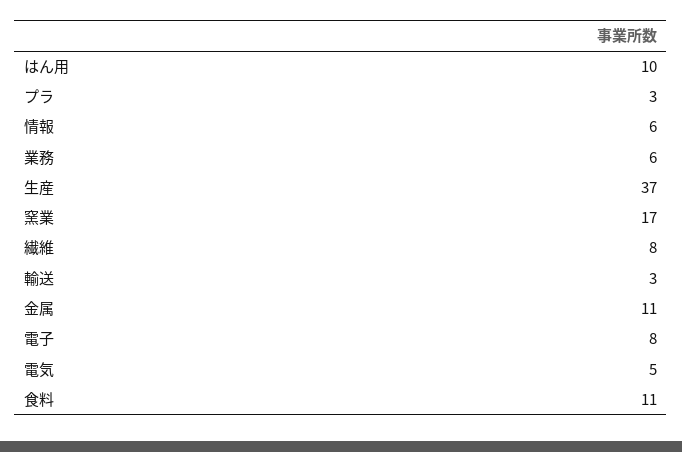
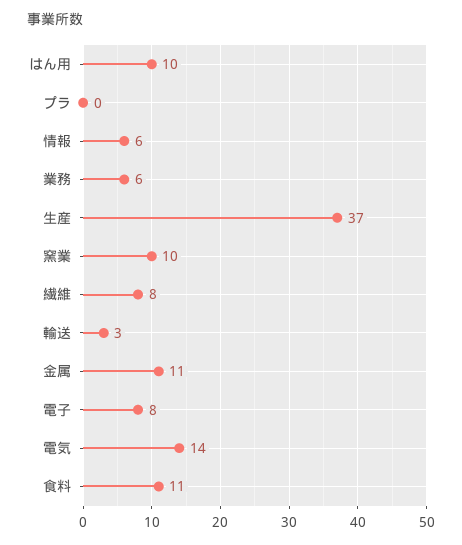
  {
    "はん用": 10,
-   "プラ": 3,
+   "プラ": 0,
    "情報": 6,
    "業務": 6,
    "生産": 37,
-   "窯業": 17,
+   "窯業": 10,
    "繊維": 8,
    "輸送": 3,
    "金属": 11,
    "電子": 8,
-   "電気": 5,
+   "電気": 14,
    "食料": 11
  }

